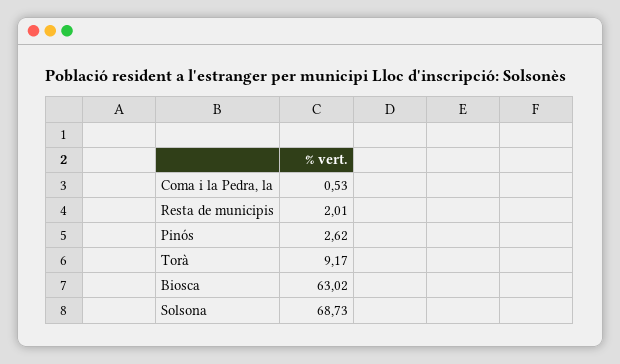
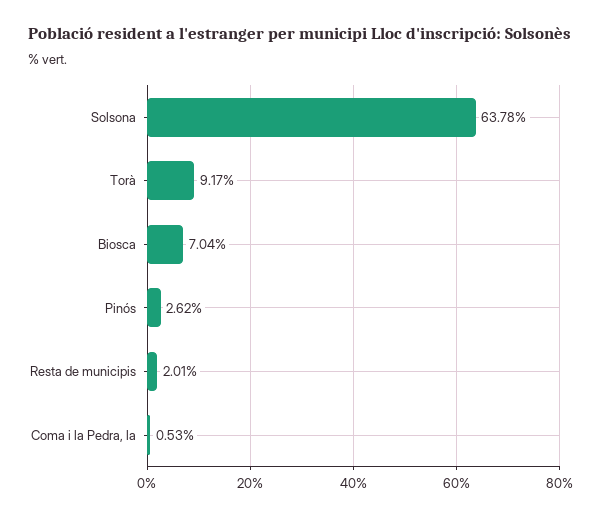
  {
    "Coma i la Pedra, la": 0.53,
    "Resta de municipis": 2.01,
    "Pinós": 2.62,
    "Torà": 9.17,
-   "Biosca": 63.02,
+   "Biosca": 7.04,
-   "Solsona": 68.73
+   "Solsona": 63.78
  }

